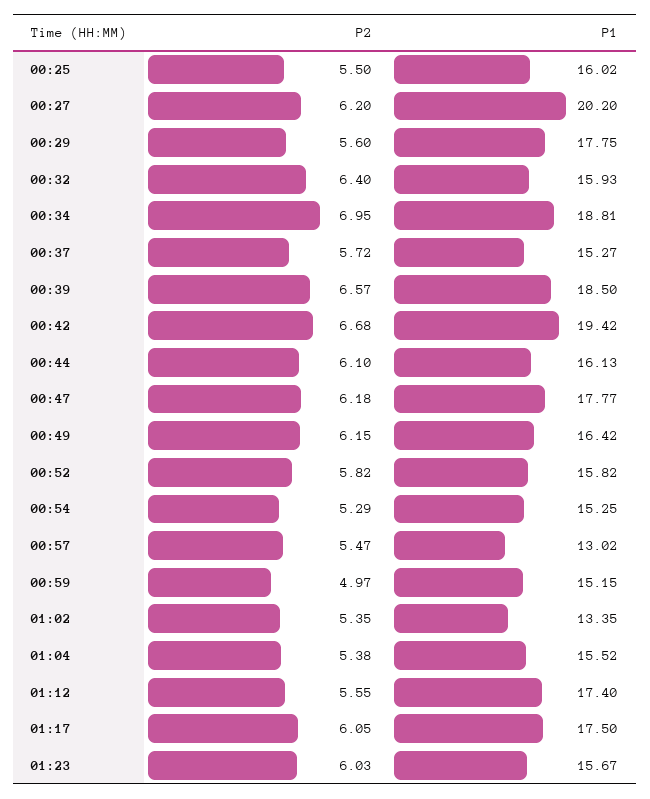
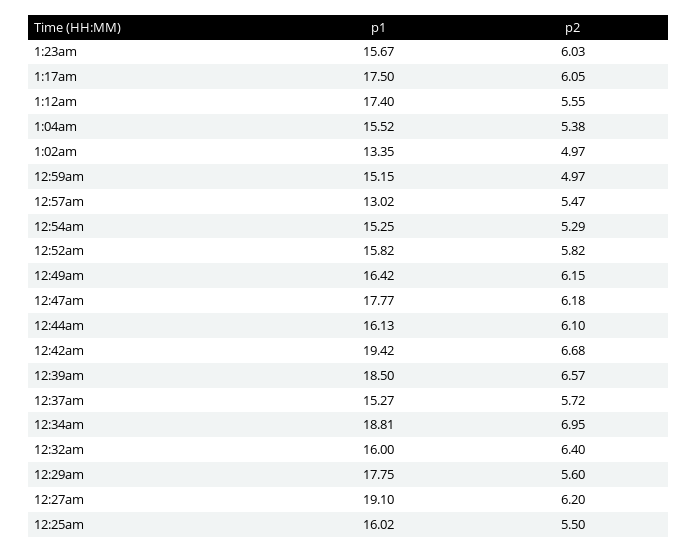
  {
    "P2": {
      "00:25": 5.5,
      "00:27": 6.2,
      "00:29": 5.6,
      "00:32": 6.4,
      "00:34": 6.95,
      "00:37": 5.72,
      "00:39": 6.57,
      "00:42": 6.68,
      "00:44": 6.1,
      "00:47": 6.18,
      "00:49": 6.15,
      "00:52": 5.82,
      "00:54": 5.29,
      "00:57": 5.47,
      "00:59": 4.97,
-     "01:02": 5.35,
+     "01:02": 4.97,
      "01:04": 5.38,
      "01:12": 5.55,
      "01:17": 6.05,
      "01:23": 6.03
    },
    "P1": {
      "00:25": 16.02,
-     "00:27": 20.2,
+     "00:27": 19.1,
      "00:29": 17.75,
-     "00:32": 15.93,
+     "00:32": 16,
      "00:34": 18.81,
      "00:37": 15.27,
      "00:39": 18.5,
      "00:42": 19.42,
      "00:44": 16.13,
      "00:47": 17.77,
      "00:49": 16.42,
      "00:52": 15.82,
      "00:54": 15.25,
      "00:57": 13.02,
      "00:59": 15.15,
      "01:02": 13.35,
      "01:04": 15.52,
      "01:12": 17.4,
      "01:17": 17.5,
      "01:23": 15.67
    }
  }

